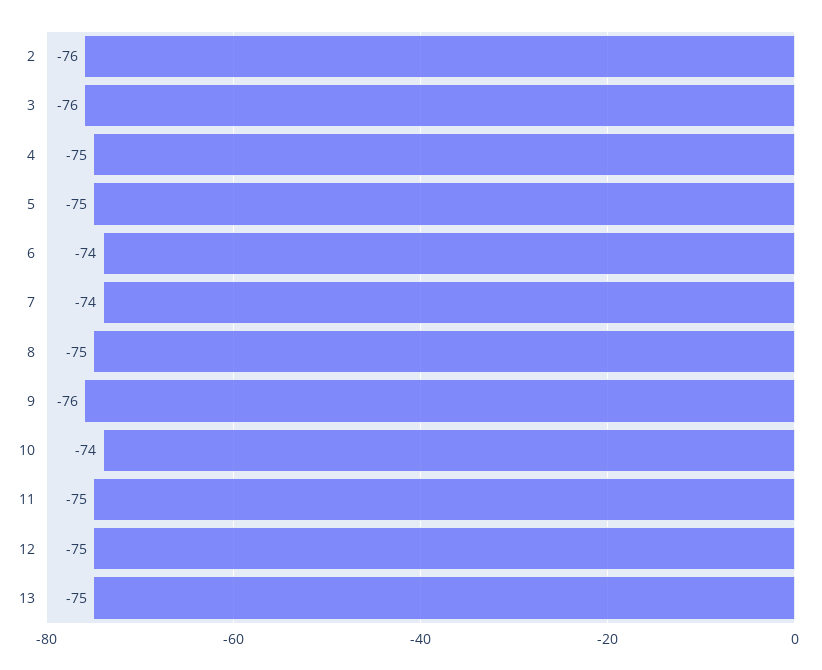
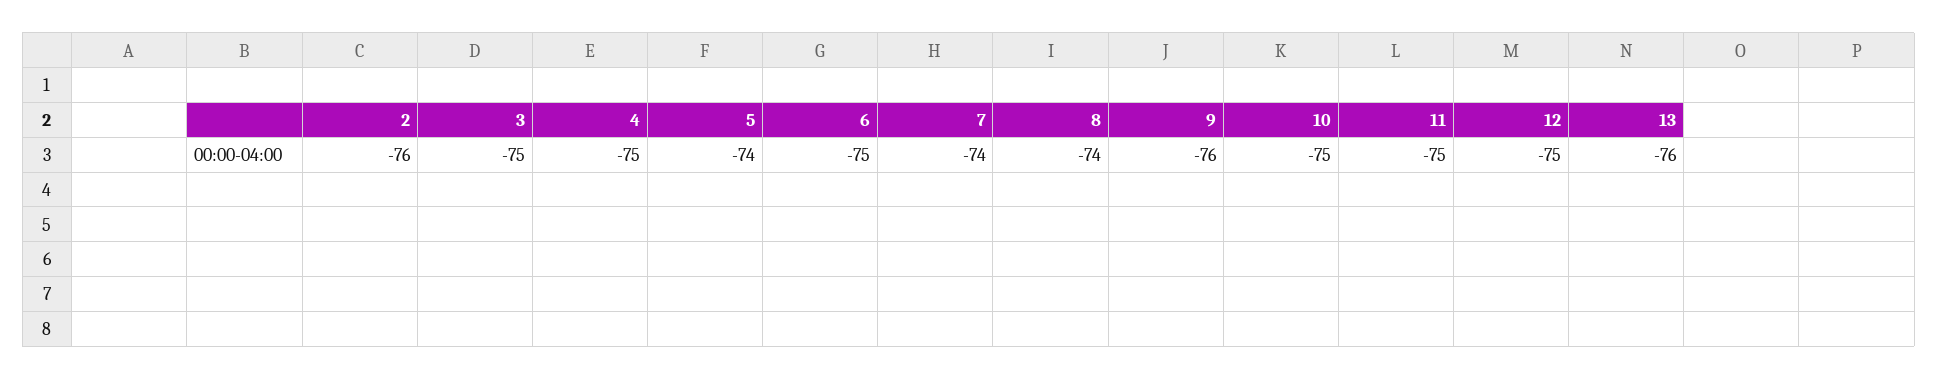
  {
    "2": -76,
-   "3": -76,
+   "3": -75,
    "4": -75,
-   "5": -75,
+   "5": -74,
-   "6": -74,
+   "6": -75,
    "7": -74,
-   "8": -75,
+   "8": -74,
    "9": -76,
-   "10": -74,
+   "10": -75,
    "11": -75,
    "12": -75,
-   "13": -75
+   "13": -76
  }

